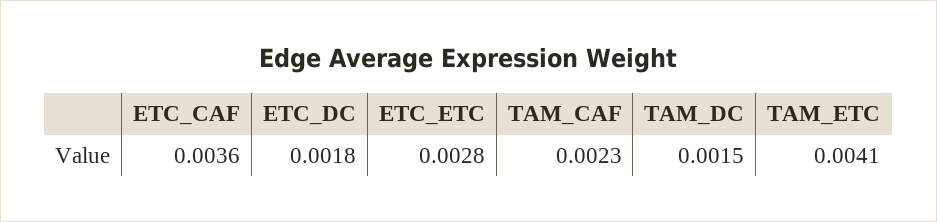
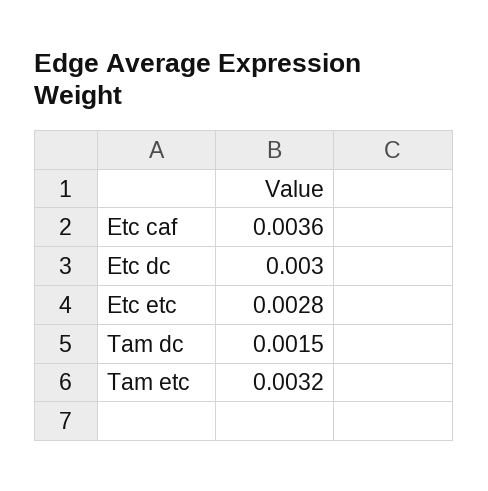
  {
    "ETC_CAF": 0.0036,
-   "ETC_DC": 0.0018,
+   "ETC_DC": 0.003,
    "ETC_ETC": 0.0028,
-   "TAM_CAF": 0.0023,
    "TAM_DC": 0.0015,
-   "TAM_ETC": 0.0041
+   "TAM_ETC": 0.0032
  }

